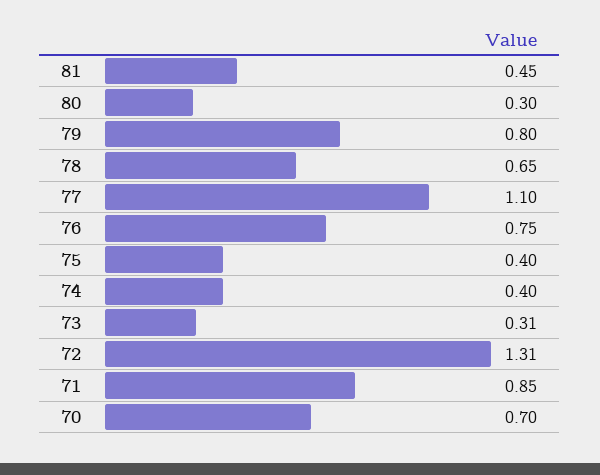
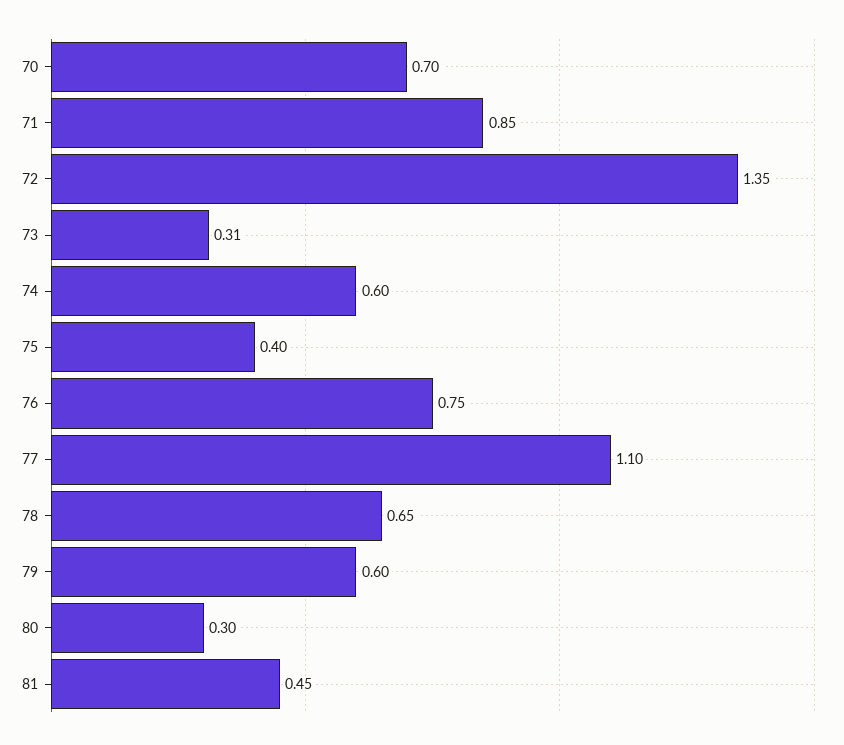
  {
    "81": 0.45,
    "80": 0.3,
-   "79": 0.8,
+   "79": 0.6,
    "78": 0.65,
    "77": 1.1,
    "76": 0.75,
    "75": 0.4,
-   "74": 0.4,
+   "74": 0.6,
    "73": 0.31,
-   "72": 1.31,
+   "72": 1.35,
    "71": 0.85,
    "70": 0.7
  }

